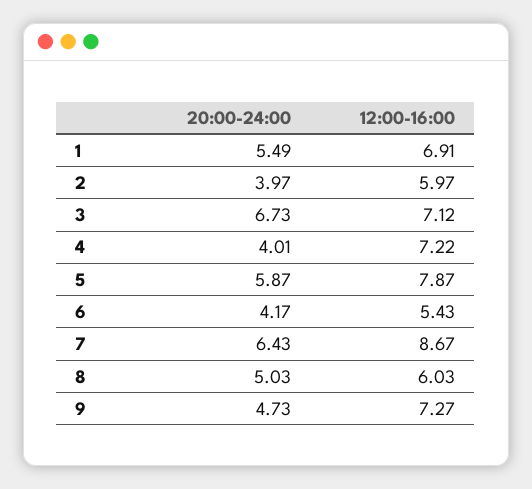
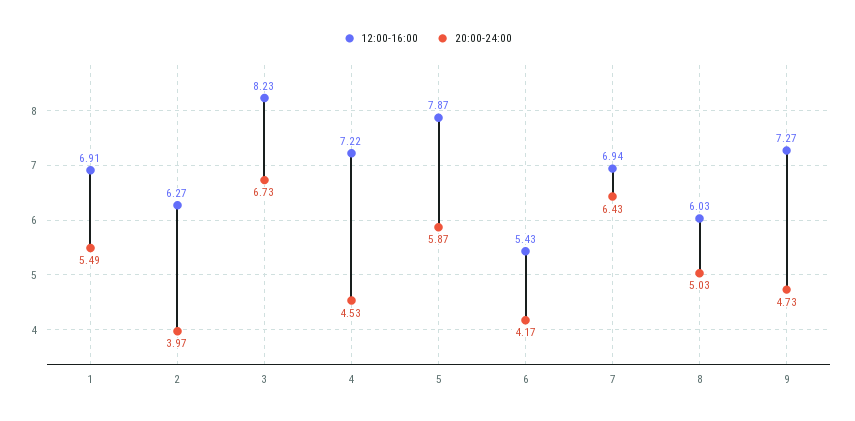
  {
    "20:00-24:00": {
      "1": 5.49,
      "2": 3.97,
      "3": 6.73,
-     "4": 4.01,
+     "4": 4.53,
      "5": 5.87,
      "6": 4.17,
      "7": 6.43,
      "8": 5.03,
      "9": 4.73
    },
    "12:00-16:00": {
      "1": 6.91,
-     "2": 5.97,
+     "2": 6.27,
-     "3": 7.12,
+     "3": 8.23,
      "4": 7.22,
      "5": 7.87,
      "6": 5.43,
-     "7": 8.67,
+     "7": 6.94,
      "8": 6.03,
      "9": 7.27
    }
  }

